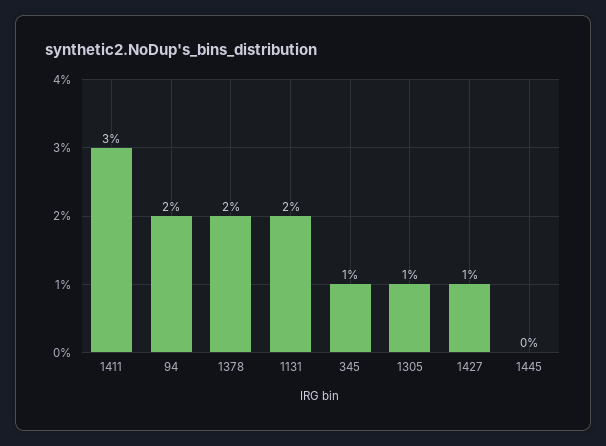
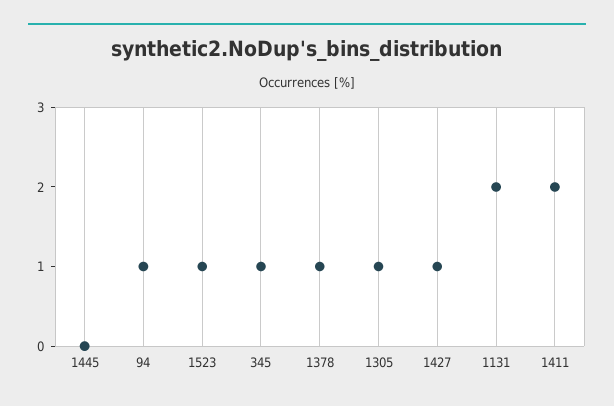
  {
-   "1411": 3,
+   "1411": 2,
-   "94": 2,
+   "94": 1,
-   "1378": 2,
+   "1378": 1,
    "1131": 2,
    "345": 1,
    "1305": 1,
    "1427": 1,
-   "1445": 0
+   "1445": 0,
+   "1523": 1
  }

